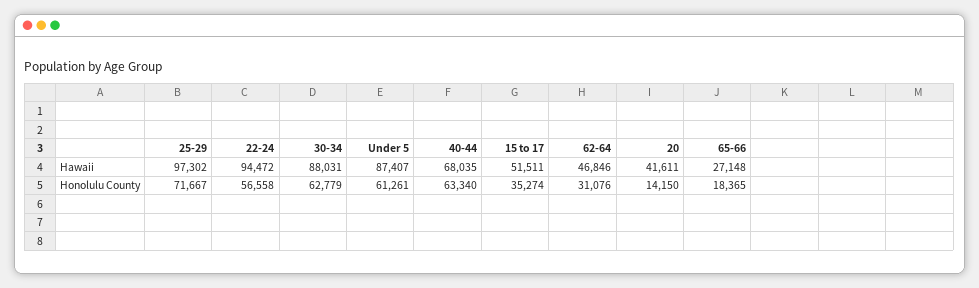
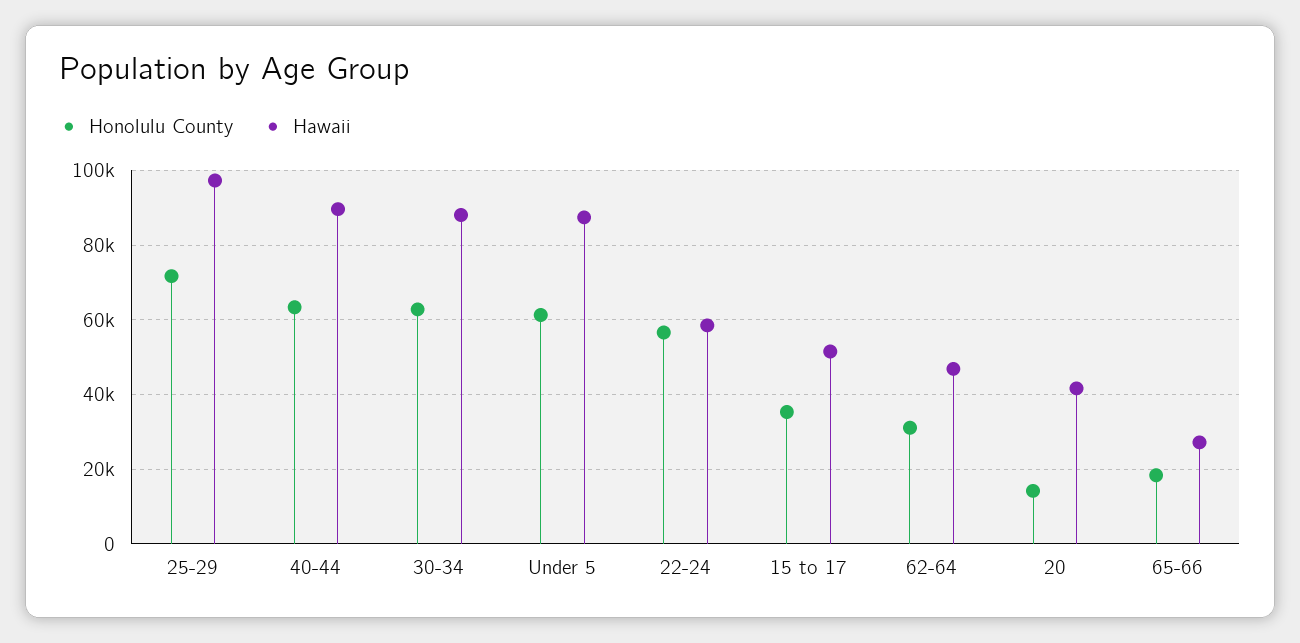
  {
    "Hawaii": {
      "25-29": 97302,
-     "22-24": 94472,
+     "22-24": 58000,
      "30-34": 88031,
      "Under 5": 87407,
-     "40-44": 68035,
+     "40-44": 90000,
      "15 to 17": 51511,
      "62-64": 46846,
      "20": 41611,
      "65-66": 27148
    },
    "Honolulu County": {
      "25-29": 71667,
      "22-24": 56558,
      "30-34": 62779,
      "Under 5": 61261,
      "40-44": 63340,
      "15 to 17": 35274,
      "62-64": 31076,
      "20": 14150,
      "65-66": 18365
    }
  }

